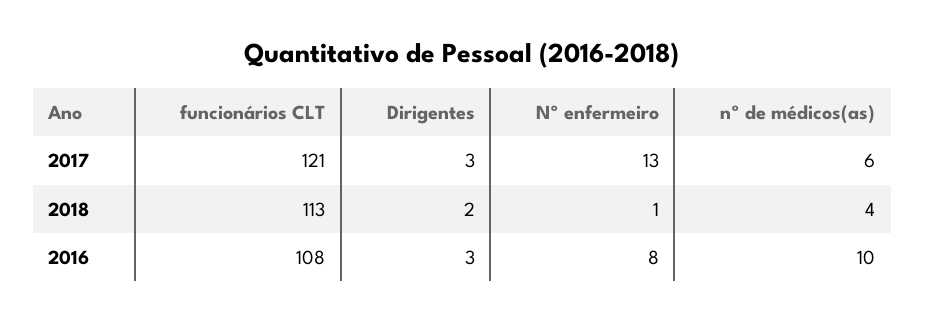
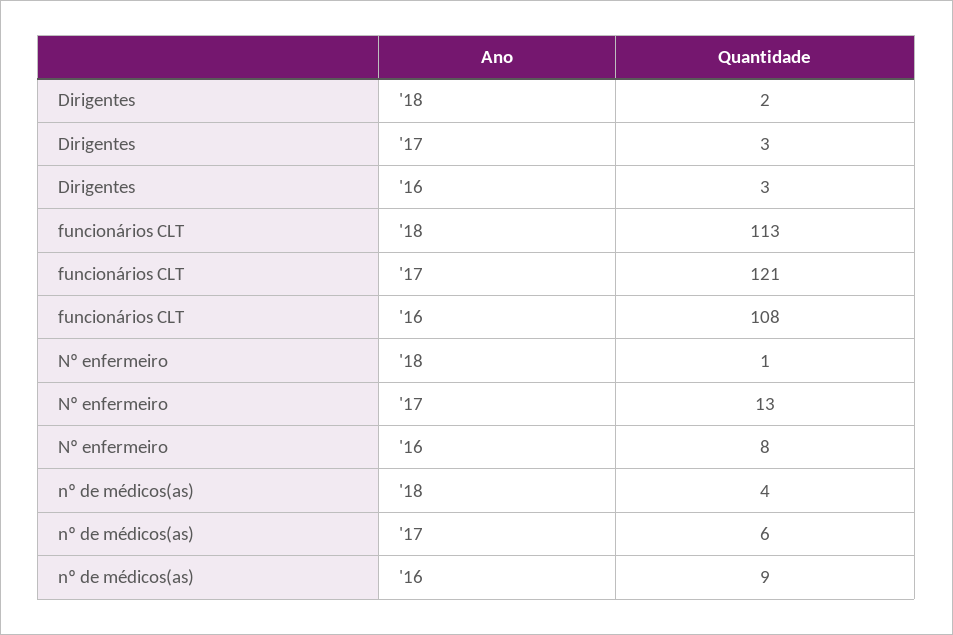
  {
    "funcionários CLT": {
      "2017": 121,
      "2018": 113,
      "2016": 108
    },
    "Dirigentes": {
      "2017": 3,
      "2018": 2,
      "2016": 3
    },
    "Nº enfermeiro": {
      "2017": 13,
      "2018": 1,
      "2016": 8
    },
    "nº de médicos(as)": {
      "2017": 6,
      "2018": 4,
-     "2016": 10
+     "2016": 9
    }
  }

